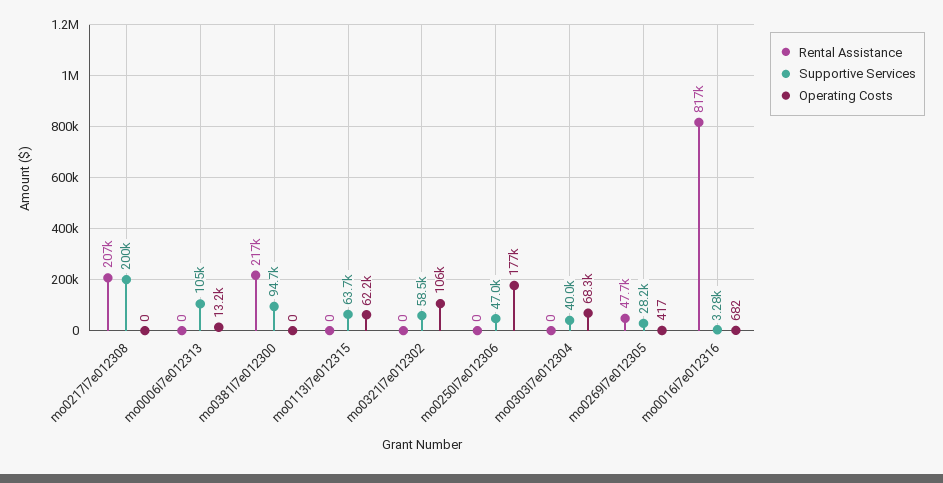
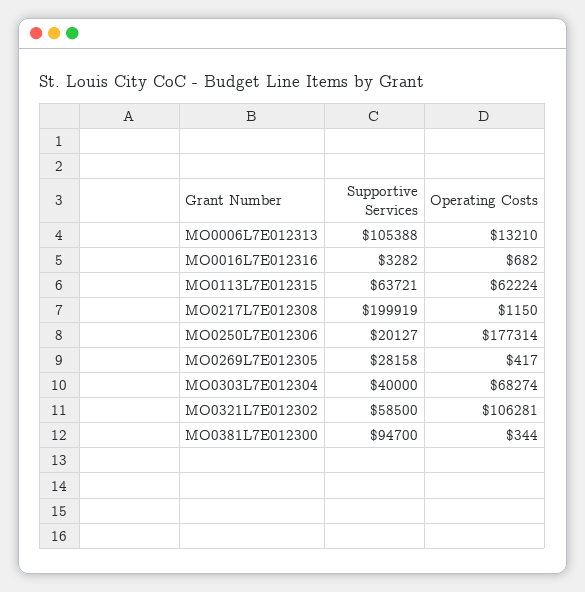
  {
-   "Rental Assistance": {
-     "mo0217l7e012308": 207000,
-     "mo0006l7e012313": 0,
-     "mo0381l7e012300": 217000,
-     "mo0113l7e012315": 0,
-     "mo0321l7e012302": 0,
-     "mo0250l7e012306": 0,
-     "mo0303l7e012304": 0,
-     "mo0269l7e012305": 47700,
-     "mo0016l7e012316": 817000
-   },
    "Supportive Services": {
      "mo0217l7e012308": 199919,
      "mo0006l7e012313": 105388,
      "mo0381l7e012300": 94700,
      "mo0113l7e012315": 63721,
      "mo0321l7e012302": 58500,
-     "mo0250l7e012306": 47000,
+     "mo0250l7e012306": 20127,
      "mo0303l7e012304": 40000,
      "mo0269l7e012305": 28158,
      "mo0016l7e012316": 3282
    },
    "Operating Costs": {
-     "mo0217l7e012308": 0,
+     "mo0217l7e012308": 1150,
      "mo0006l7e012313": 13210,
-     "mo0381l7e012300": 0,
+     "mo0381l7e012300": 344,
      "mo0113l7e012315": 62224,
      "mo0321l7e012302": 106281,
      "mo0250l7e012306": 177314,
      "mo0303l7e012304": 68274,
      "mo0269l7e012305": 417,
      "mo0016l7e012316": 682
    }
  }

